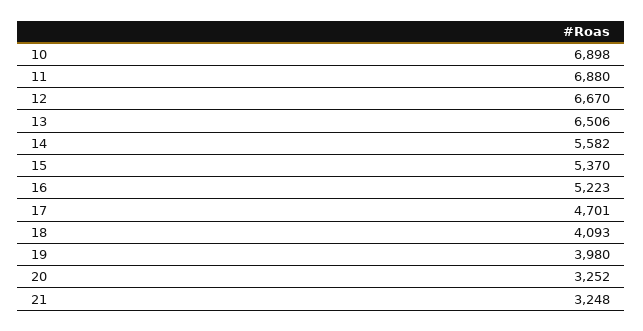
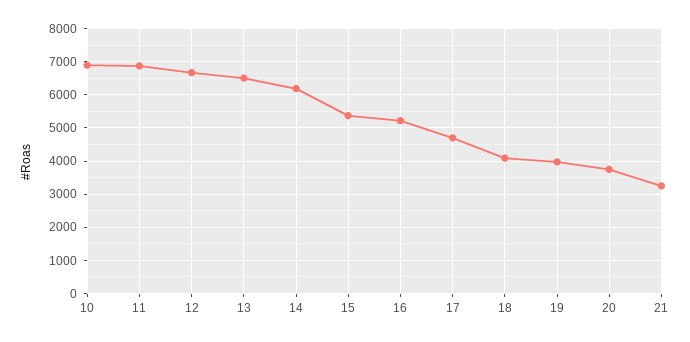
  {
    "10": 6898,
    "11": 6880,
    "12": 6670,
    "13": 6506,
-   "14": 5582,
+   "14": 6200,
    "15": 5370,
    "16": 5223,
    "17": 4701,
    "18": 4093,
    "19": 3980,
-   "20": 3252,
+   "20": 3800,
    "21": 3248
  }

